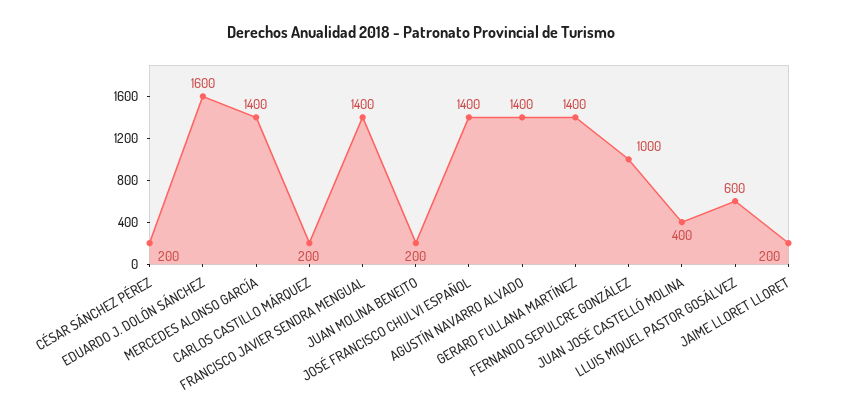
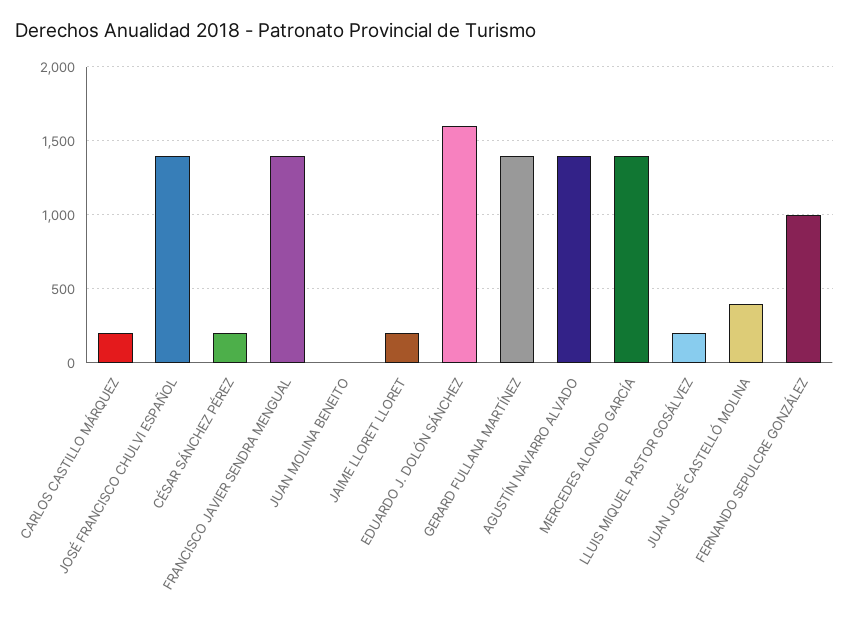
  {
    "CÉSAR SÁNCHEZ PÉREZ": 200,
    "EDUARDO J. DOLÓN SÁNCHEZ": 1600,
    "MERCEDES ALONSO GARCÍA": 1400,
    "CARLOS CASTILLO MÁRQUEZ": 200,
    "FRANCISCO JAVIER SENDRA MENGUAL": 1400,
-   "JUAN MOLINA BENEITO": 200,
+   "JUAN MOLINA BENEITO": 0,
    "JOSÉ FRANCISCO CHULVI ESPAÑOL": 1400,
    "AGUSTÍN NAVARRO ALVADO": 1400,
    "GERARD FULLANA MARTÍNEZ": 1400,
    "FERNANDO SEPULCRE GONZÁLEZ": 1000,
    "JUAN JOSÉ CASTELLÓ MOLINA": 400,
-   "LLUIS MIQUEL PASTOR GOSÁLVEZ": 600,
+   "LLUIS MIQUEL PASTOR GOSÁLVEZ": 200,
    "JAIME LLORET LLORET": 200
  }

